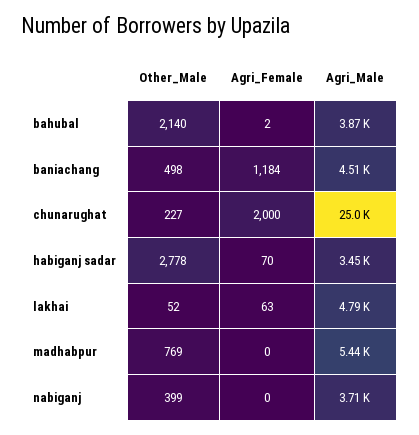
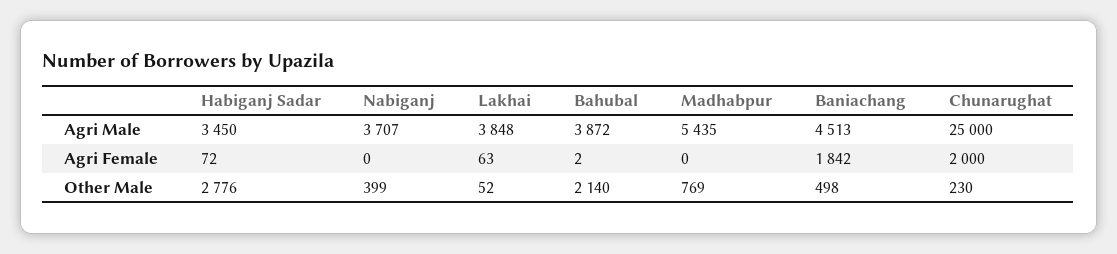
  {
    "Other_Male": {
      "bahubal": 2140,
      "baniachang": 498,
-     "chunarughat": 227,
+     "chunarughat": 230,
-     "habiganj sadar": 2778,
+     "habiganj sadar": 2776,
      "lakhai": 52,
      "madhabpur": 769,
      "nabiganj": 399
    },
    "Agri_Female": {
      "bahubal": 2,
-     "baniachang": 1184,
+     "baniachang": 1842,
      "chunarughat": 2000,
-     "habiganj sadar": 70,
+     "habiganj sadar": 72,
      "lakhai": 63,
      "madhabpur": 0,
      "nabiganj": 0
    },
    "Agri_Male": {
      "bahubal": 3872,
      "baniachang": 4513,
      "chunarughat": 25000,
      "habiganj sadar": 3450,
-     "lakhai": 4790,
+     "lakhai": 3848,
      "madhabpur": 5435,
      "nabiganj": 3707
    }
  }

